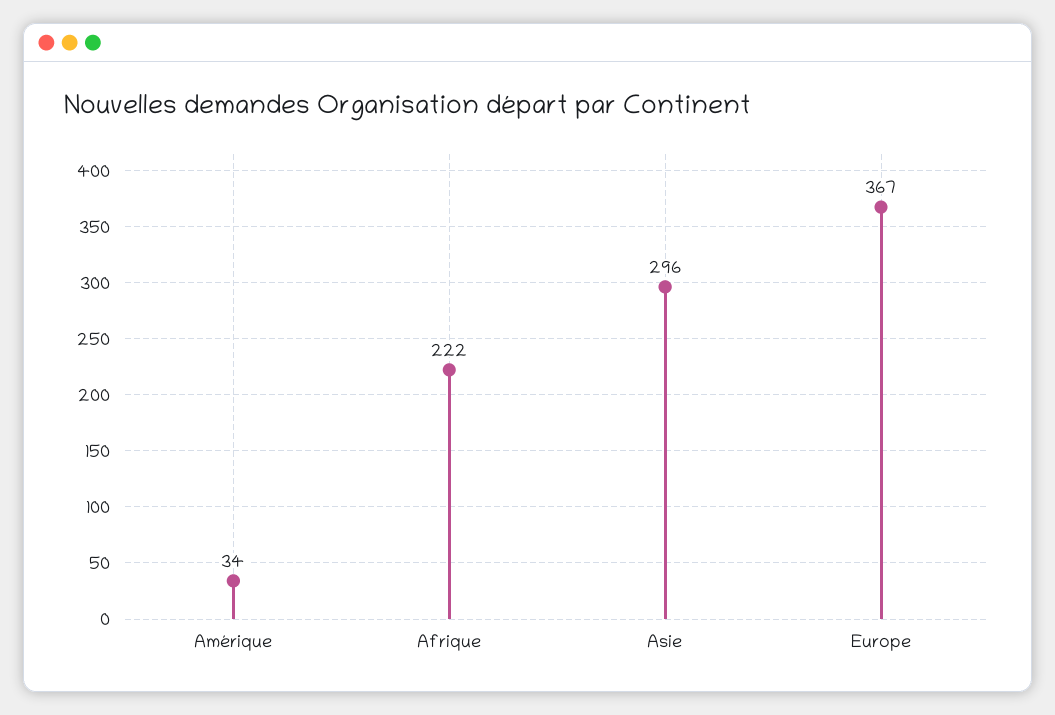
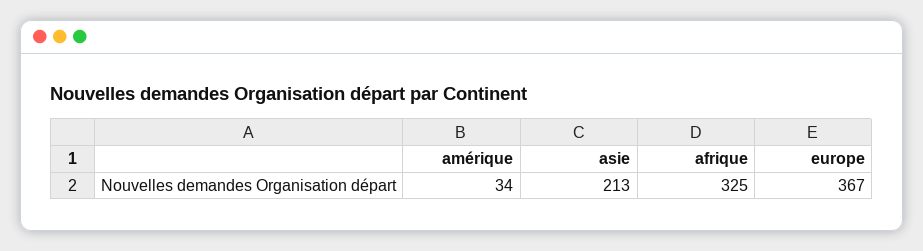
  {
    "Amérique": 34,
-   "Afrique": 222,
+   "Afrique": 325,
-   "Asie": 296,
+   "Asie": 213,
    "Europe": 367
  }

